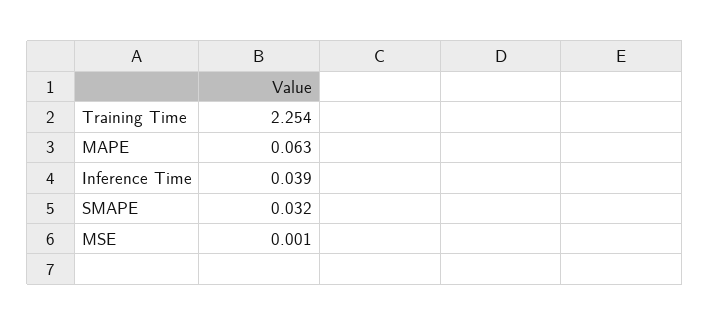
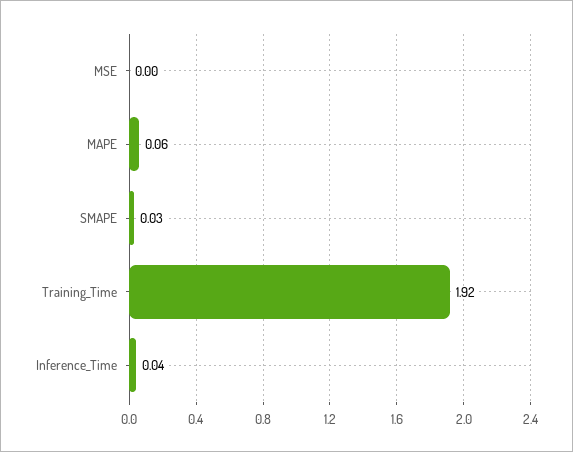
  {
-   "Training Time": 2.254,
+   "Training Time": 1.92,
    "MAPE": 0.063,
    "Inference Time": 0.039,
    "SMAPE": 0.032,
    "MSE": 0.001
  }

